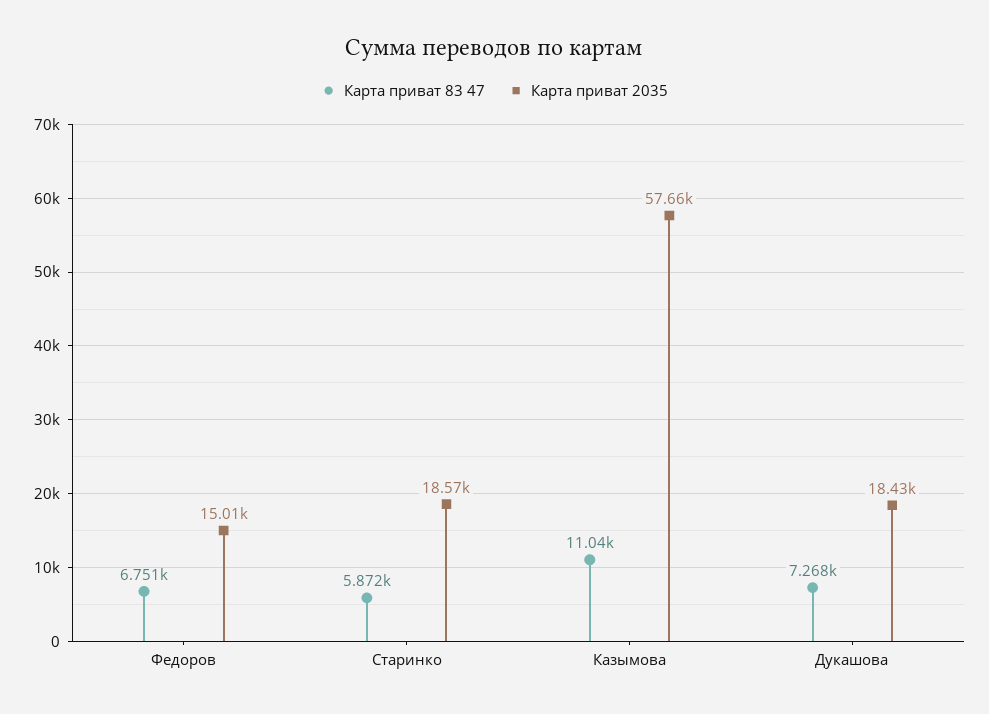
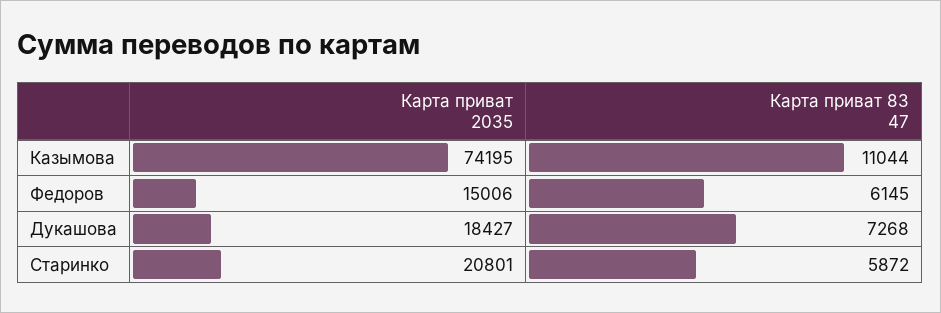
  {
    "Карта приват 83 47": {
-     "Федоров": 6751,
+     "Федоров": 6145,
      "Старинко": 5872,
      "Казымова": 11044,
      "Дукашова": 7268
    },
    "Карта приват 2035": {
      "Федоров": 15006,
-     "Старинко": 18570,
+     "Старинко": 20801,
-     "Казымова": 57660,
+     "Казымова": 74195,
      "Дукашова": 18427
    }
  }

